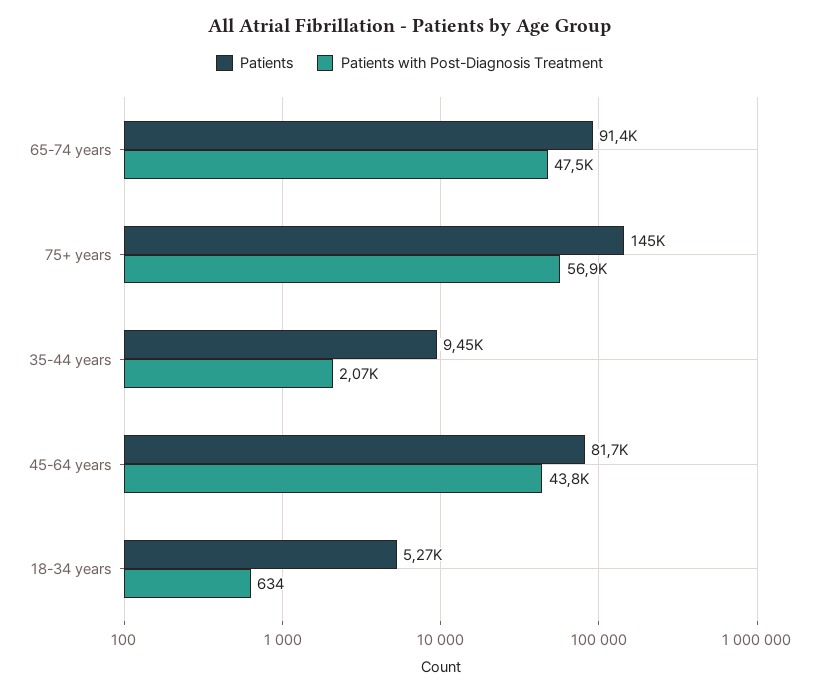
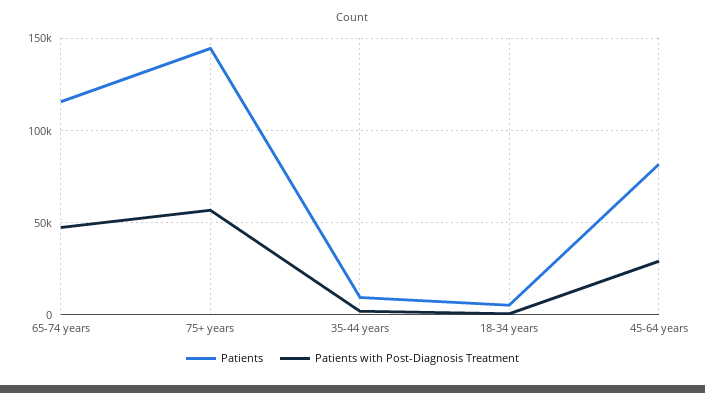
  {
    "Patients": {
-     "65-74 years": 91400,
+     "65-74 years": 115000,
      "75+ years": 145000,
      "35-44 years": 9450,
      "45-64 years": 81700,
      "18-34 years": 5270
    },
    "Patients with Post-Diagnosis Treatment": {
      "65-74 years": 47500,
      "75+ years": 56900,
      "35-44 years": 2070,
-     "45-64 years": 43800,
+     "45-64 years": 30000,
      "18-34 years": 634
    }
  }

